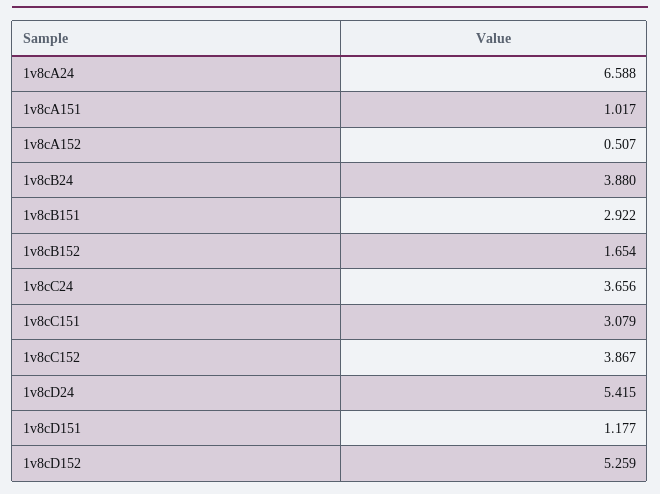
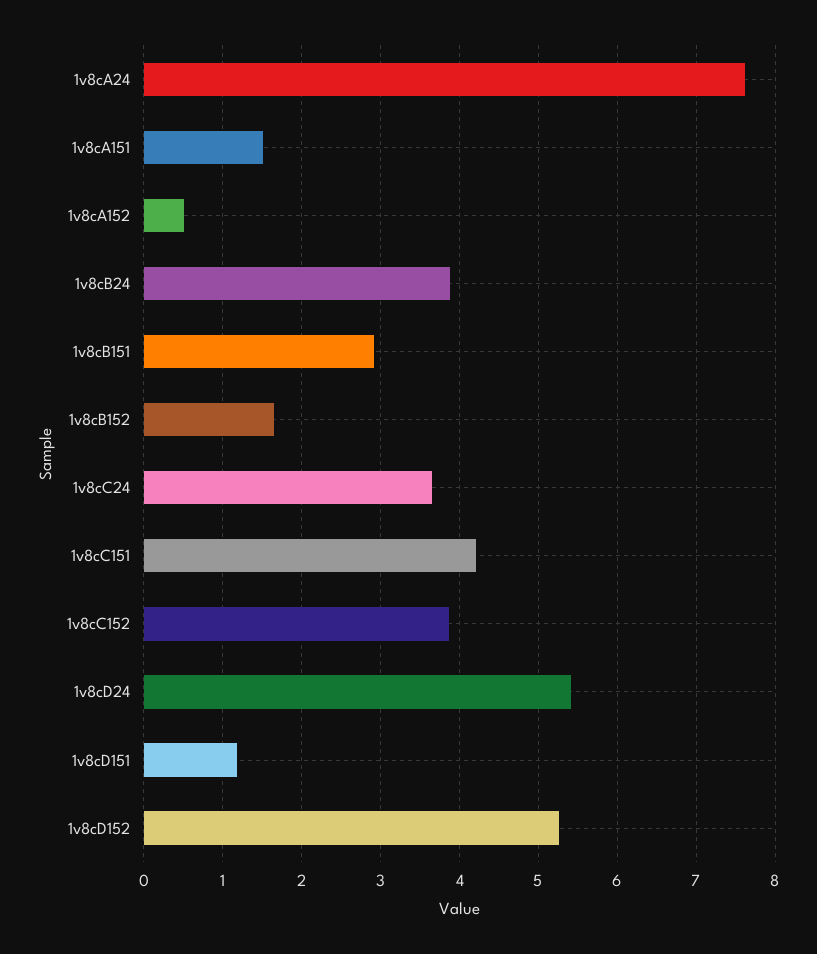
  {
-   "1v8cA24": 6.588,
+   "1v8cA24": 7.6,
-   "1v8cA151": 1.017,
+   "1v8cA151": 1.5,
    "1v8cA152": 0.507,
    "1v8cB24": 3.88,
    "1v8cB151": 2.922,
    "1v8cB152": 1.654,
    "1v8cC24": 3.656,
-   "1v8cC151": 3.079,
+   "1v8cC151": 4.2,
    "1v8cC152": 3.867,
    "1v8cD24": 5.415,
    "1v8cD151": 1.177,
    "1v8cD152": 5.259
  }

